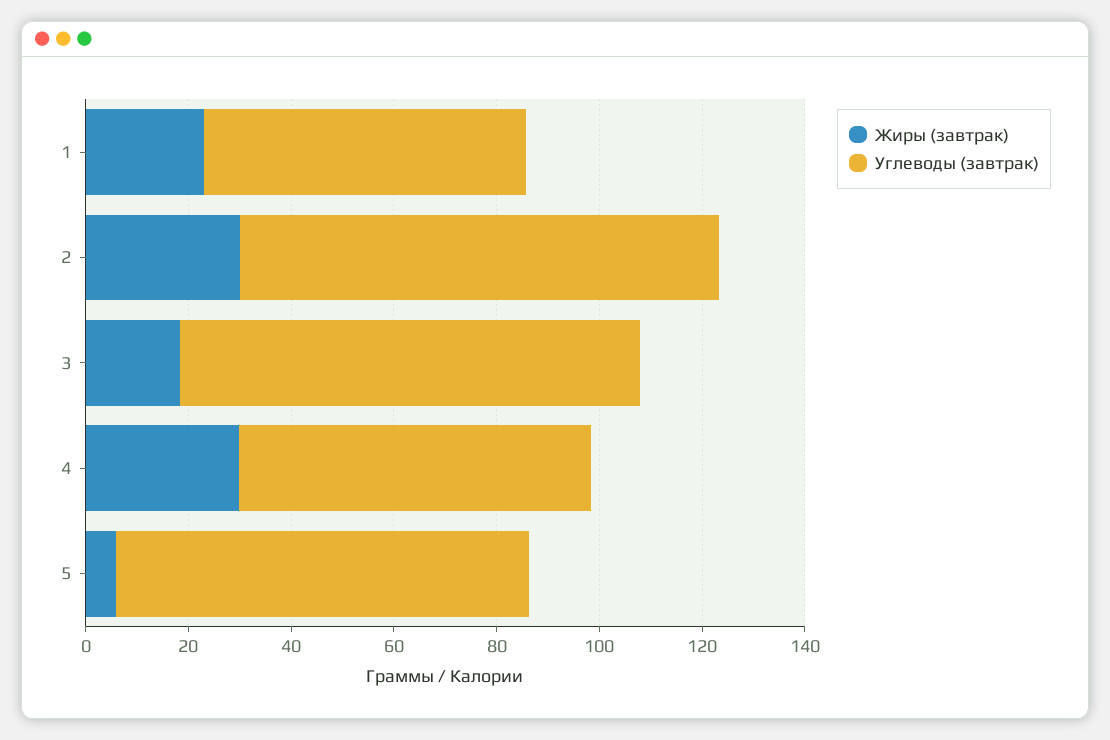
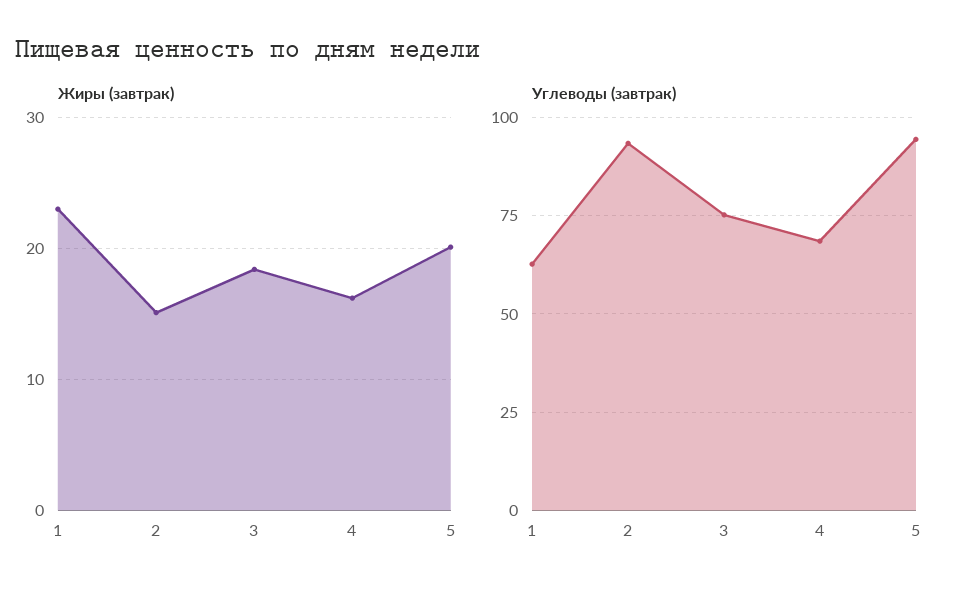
  {
    "Жиры (завтрак)": {
      "1": 23,
-     "2": 30,
+     "2": 15,
      "3": 18,
-     "4": 30,
+     "4": 16,
-     "5": 5
+     "5": 20
    },
    "Углеводы (завтрак)": {
      "1": 62.5,
      "2": 92.5,
-     "3": 90,
+     "3": 75,
      "4": 67.5,
-     "5": 80
+     "5": 95
    }
  }

